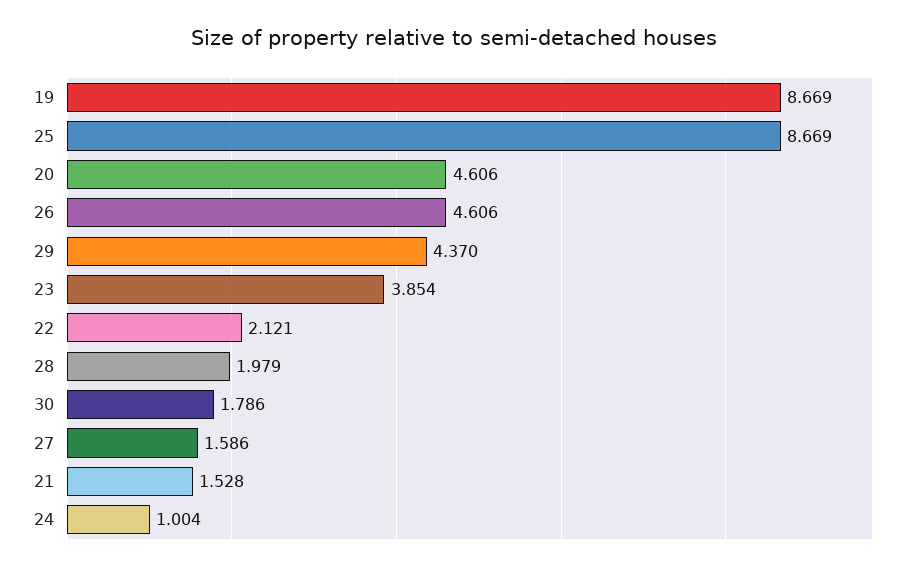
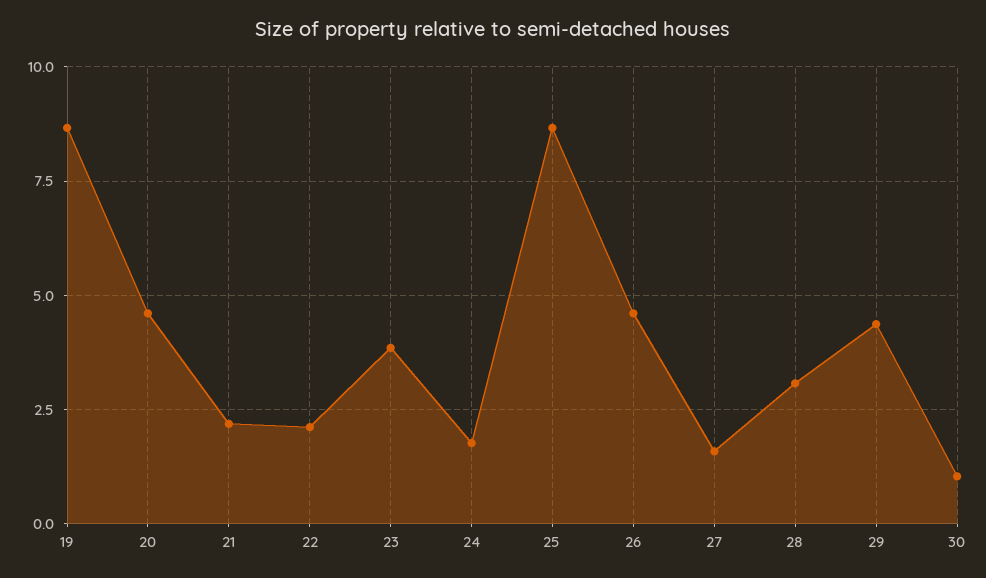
  {
    "19": 8.669,
    "25": 8.669,
    "20": 4.606,
    "26": 4.606,
    "29": 4.37,
    "23": 3.854,
    "22": 2.121,
-   "28": 1.979,
+   "28": 3,
-   "30": 1.786,
+   "30": 1,
    "27": 1.586,
-   "21": 1.528,
+   "21": 2.25,
-   "24": 1.004
+   "24": 1.75
  }

